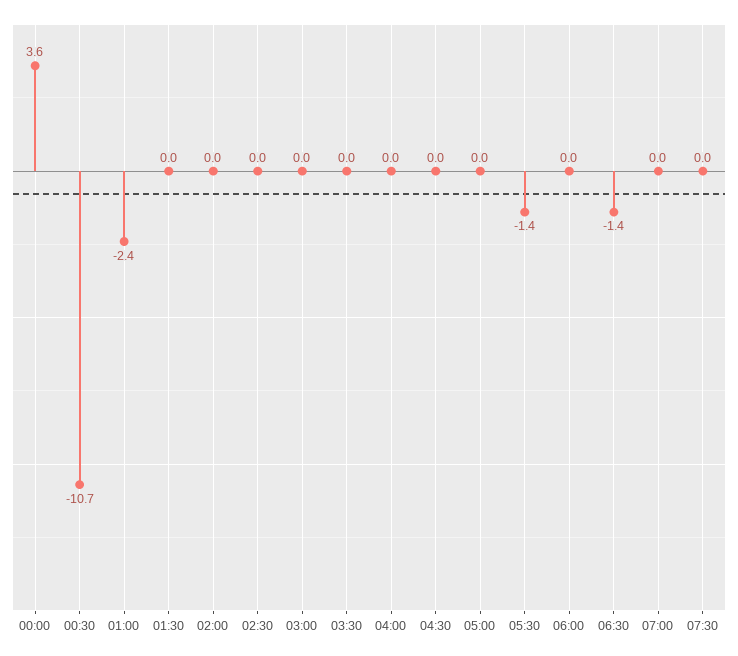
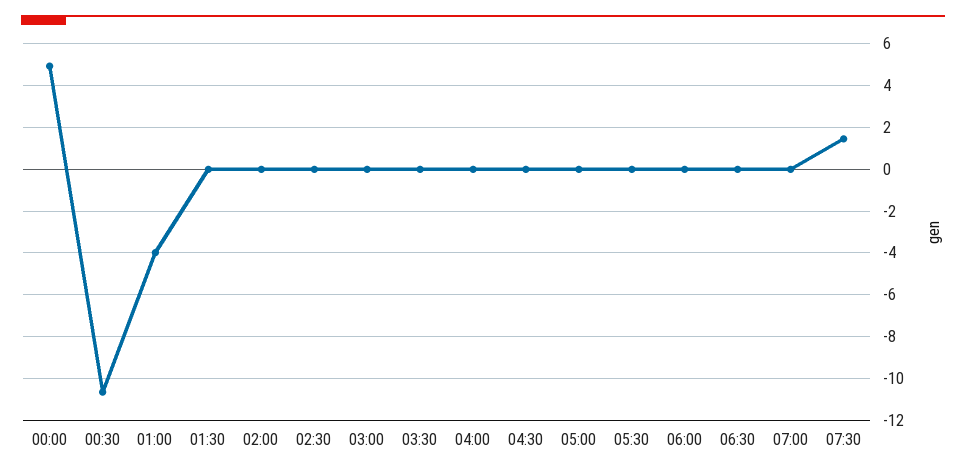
  {
-   "00:00": 3.6,
+   "00:00": 5,
    "00:30": -10.7,
-   "01:00": -2.4,
+   "01:00": -4,
    "01:30": 0,
    "02:00": 0,
    "02:30": 0,
    "03:00": 0,
    "03:30": 0,
    "04:00": 0,
    "04:30": 0,
    "05:00": 0,
-   "05:30": -1.4,
+   "05:30": 0,
    "06:00": 0,
-   "06:30": -1.4,
+   "06:30": 0,
    "07:00": 0,
-   "07:30": 0
+   "07:30": 1.5
  }

